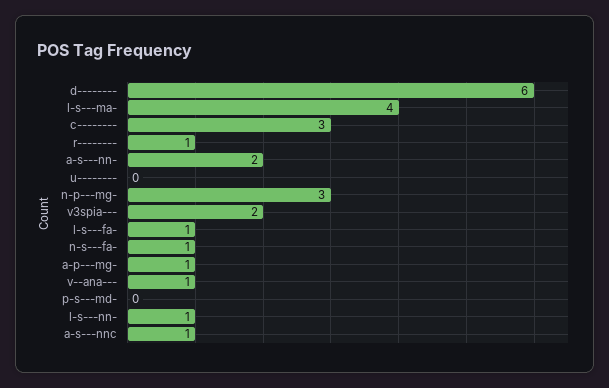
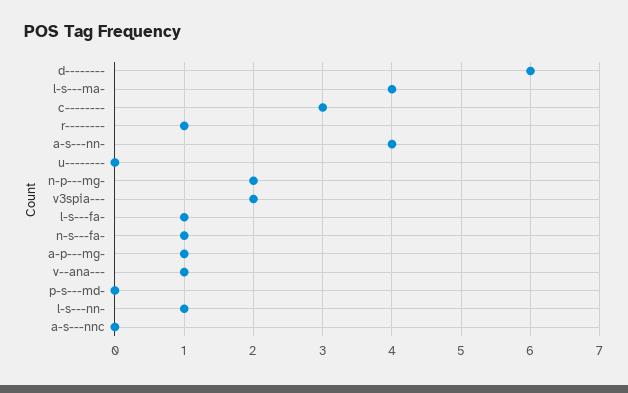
  {
    "d--------": 6,
    "l-s---ma-": 4,
    "c--------": 3,
    "r--------": 1,
-   "a-s---nn-": 2,
+   "a-s---nn-": 4,
    "u--------": 0,
-   "n-p---mg-": 3,
+   "n-p---mg-": 2,
    "v3spia---": 2,
    "l-s---fa-": 1,
    "n-s---fa-": 1,
    "a-p---mg-": 1,
    "v--ana---": 1,
    "p-s---md-": 0,
    "l-s---nn-": 1,
-   "a-s---nnc": 1
+   "a-s---nnc": 0
  }

